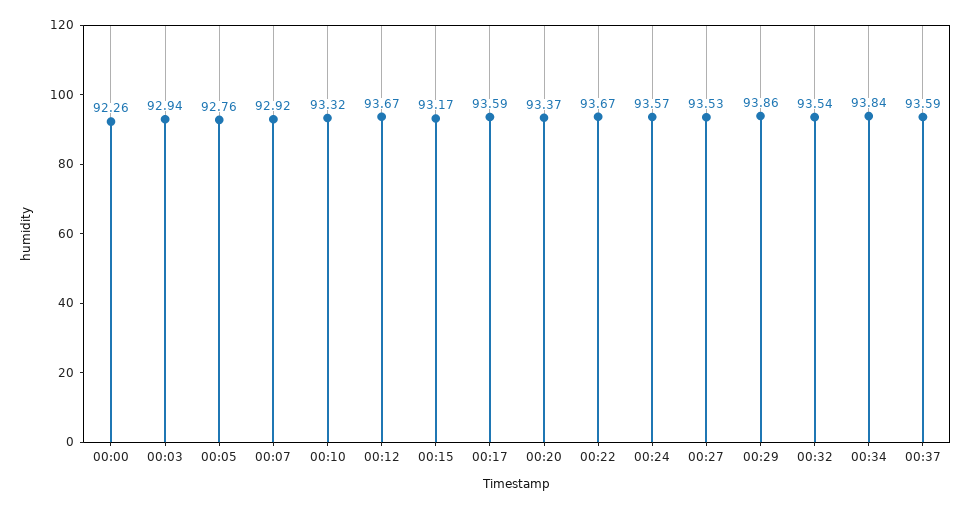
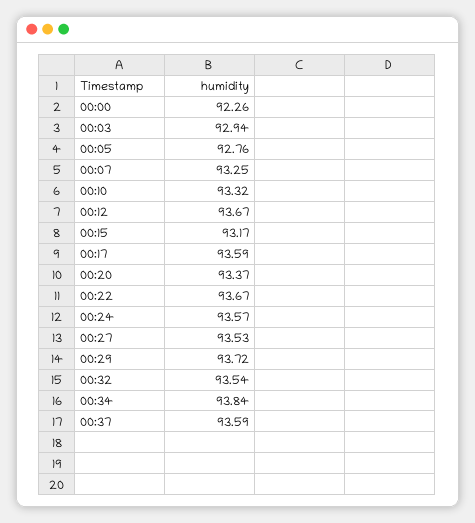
  {
    "00:00": 92.26,
    "00:03": 92.94,
    "00:05": 92.76,
-   "00:07": 92.92,
+   "00:07": 93.25,
    "00:10": 93.32,
    "00:12": 93.67,
    "00:15": 93.17,
    "00:17": 93.59,
    "00:20": 93.37,
    "00:22": 93.67,
    "00:24": 93.57,
    "00:27": 93.53,
-   "00:29": 93.86,
+   "00:29": 93.72,
    "00:32": 93.54,
    "00:34": 93.84,
    "00:37": 93.59
  }

